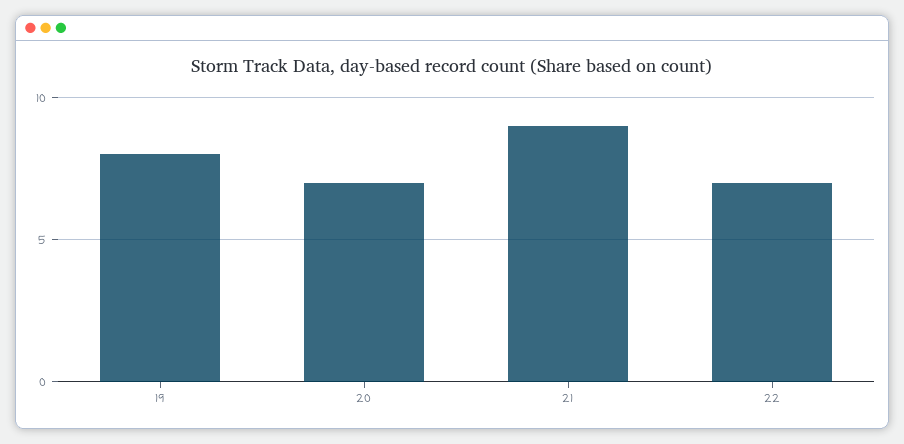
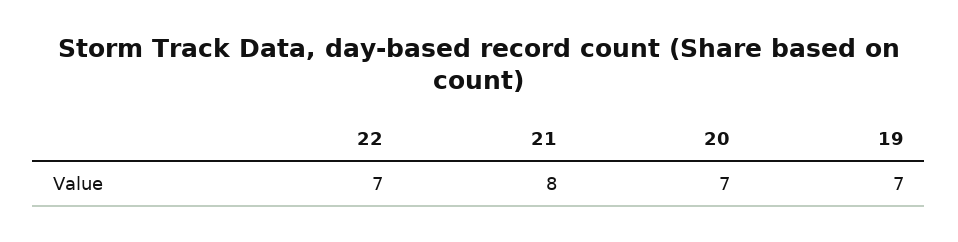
  {
-   "19": 8,
+   "19": 7,
    "20": 7,
-   "21": 9,
+   "21": 8,
    "22": 7
  }

